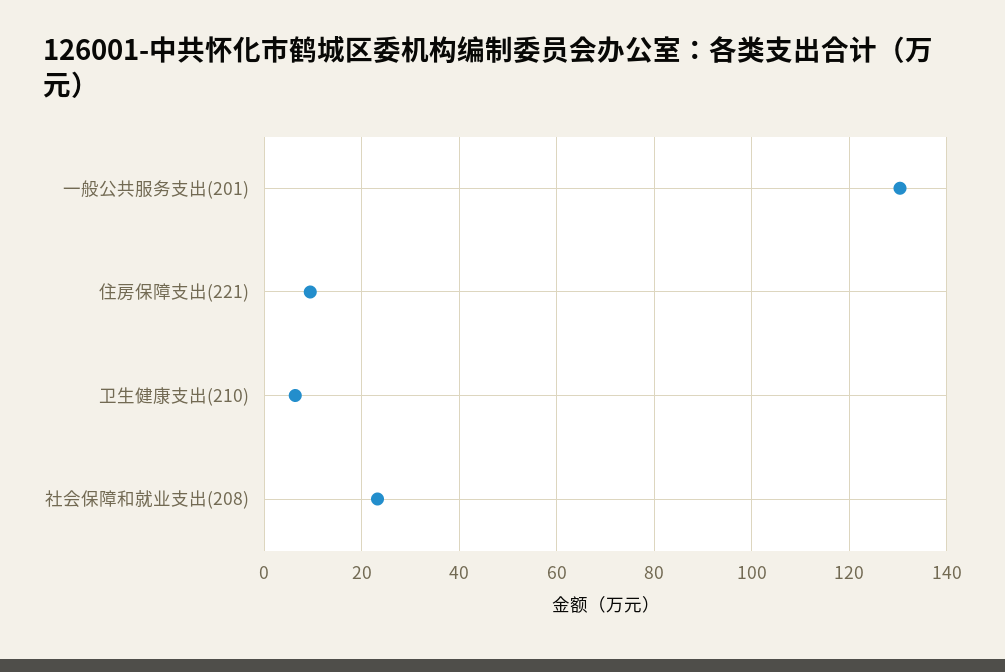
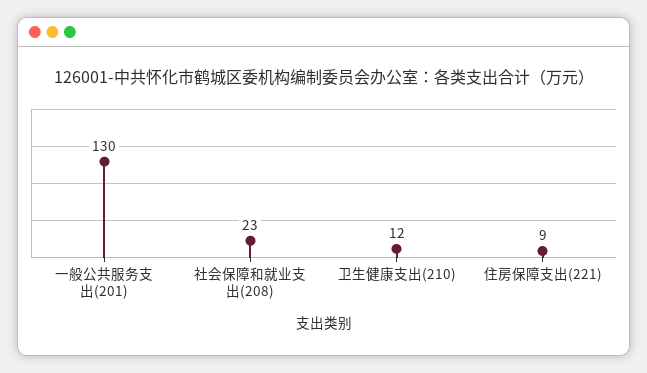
  {
    "一般公共服务支出(201)": 130,
    "住房保障支出(221)": 9,
-   "卫生健康支出(210)": 6,
+   "卫生健康支出(210)": 12,
    "社会保障和就业支出(208)": 23
  }

